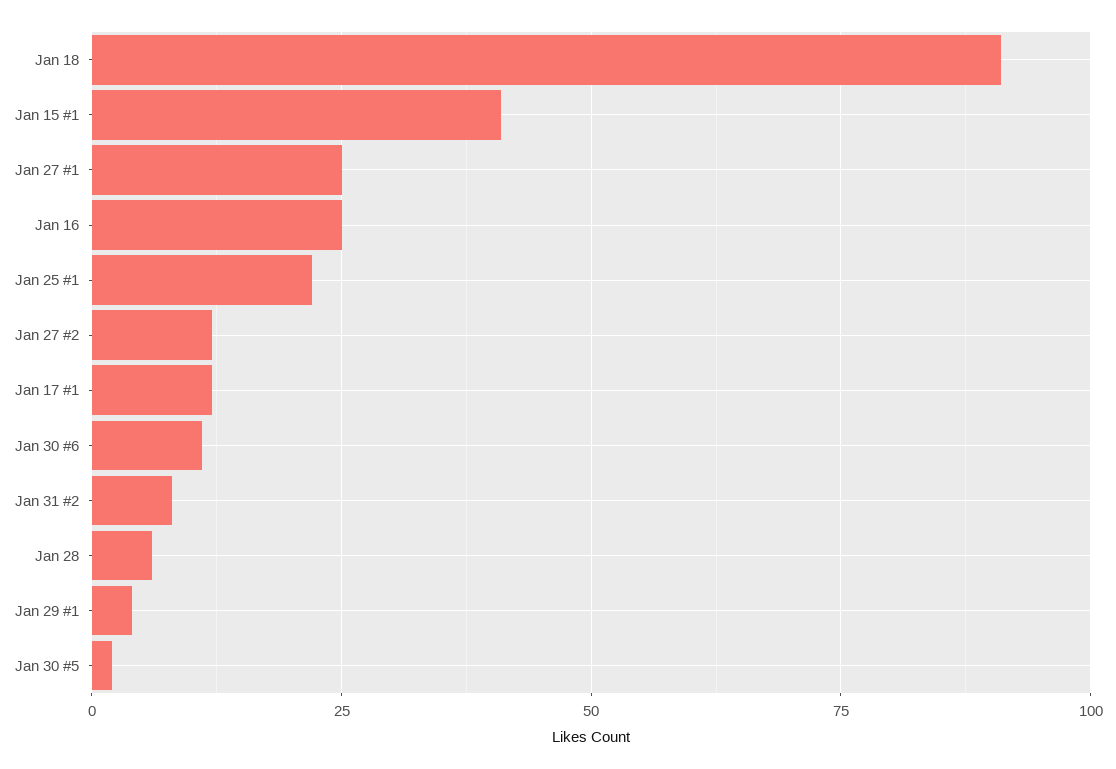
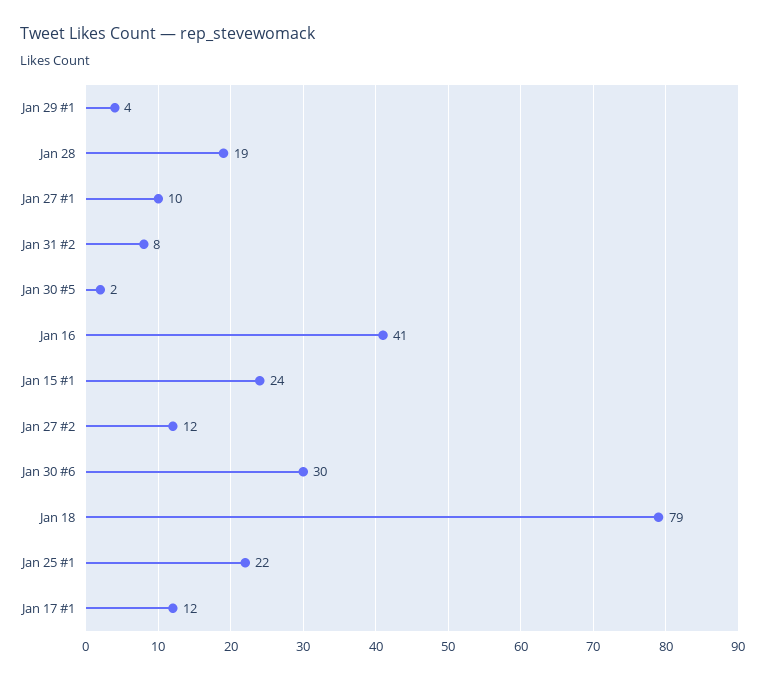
  {
-   "Jan 18": 90,
+   "Jan 18": 79,
-   "Jan 15 #1": 40,
+   "Jan 15 #1": 24,
-   "Jan 27 #1": 25,
+   "Jan 27 #1": 10,
-   "Jan 16": 25,
+   "Jan 16": 41,
    "Jan 25 #1": 22,
    "Jan 27 #2": 12,
    "Jan 17 #1": 12,
-   "Jan 30 #6": 10,
+   "Jan 30 #6": 30,
    "Jan 31 #2": 8,
-   "Jan 28": 5,
+   "Jan 28": 19,
    "Jan 29 #1": 4,
    "Jan 30 #5": 2
  }

